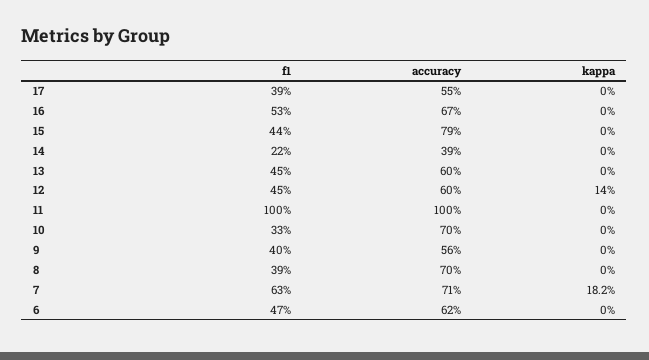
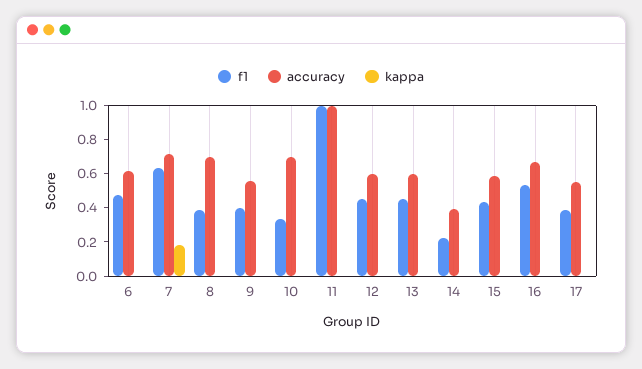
  {
    "f1": {
      "17": 0.39,
      "16": 0.53,
      "15": 0.44,
      "14": 0.22,
      "13": 0.45,
      "12": 0.45,
      "11": 1,
      "10": 0.33,
      "9": 0.4,
      "8": 0.39,
      "7": 0.63,
      "6": 0.47
    },
    "accuracy": {
      "17": 0.55,
      "16": 0.67,
-     "15": 0.79,
+     "15": 0.6,
      "14": 0.39,
      "13": 0.6,
      "12": 0.6,
      "11": 1,
      "10": 0.7,
      "9": 0.56,
      "8": 0.7,
      "7": 0.71,
      "6": 0.62
    },
    "kappa": {
      "17": 0,
      "16": 0,
      "15": 0,
      "14": 0,
      "13": 0,
-     "12": 0.14,
+     "12": 0,
      "11": 0,
      "10": 0,
      "9": 0,
      "8": 0,
      "7": 0.182,
      "6": 0
    }
  }

